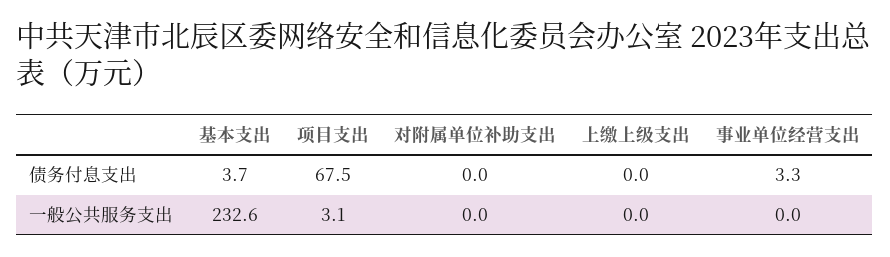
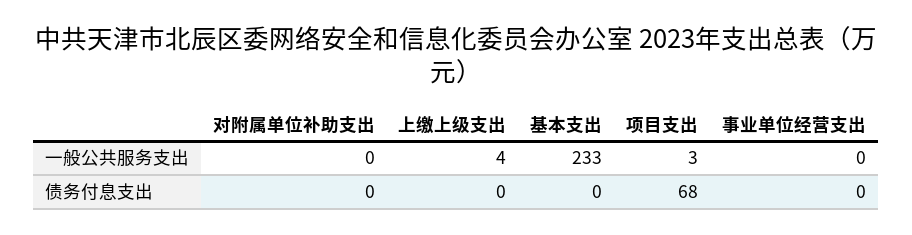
  {
    "基本支出": {
-     "债务付息支出": 3.7,
+     "债务付息支出": 0,
      "一般公共服务支出": 232.6
    },
    "项目支出": {
      "债务付息支出": 67.5,
      "一般公共服务支出": 3.1
    },
    "对附属单位补助支出": {
      "债务付息支出": 0,
      "一般公共服务支出": 0
    },
    "上缴上级支出": {
      "债务付息支出": 0,
-     "一般公共服务支出": 0
+     "一般公共服务支出": 4
    },
    "事业单位经营支出": {
-     "债务付息支出": 3.3,
+     "债务付息支出": 0,
      "一般公共服务支出": 0
    }
  }

